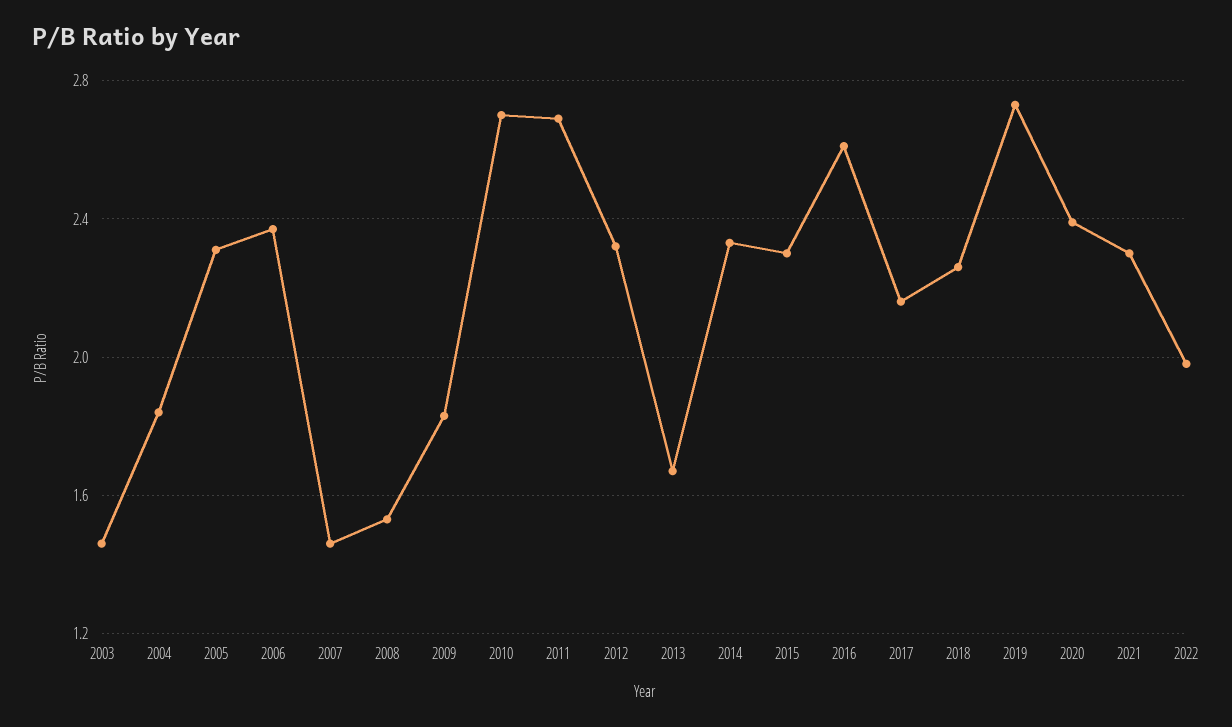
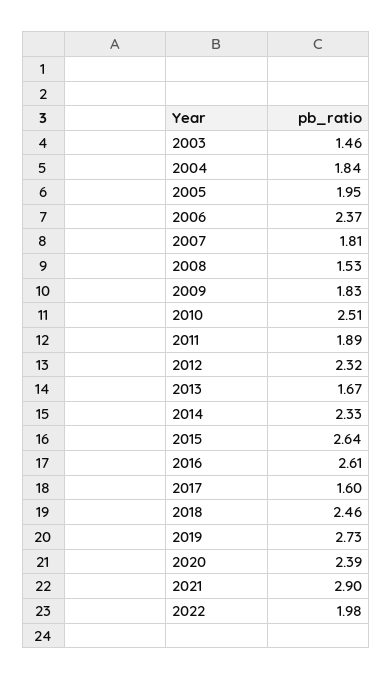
  {
    "2003": 1.46,
    "2004": 1.84,
-   "2005": 2.3,
+   "2005": 1.95,
    "2006": 2.37,
-   "2007": 1.45,
+   "2007": 1.81,
    "2008": 1.53,
    "2009": 1.83,
-   "2010": 2.7,
+   "2010": 2.51,
-   "2011": 2.7,
+   "2011": 1.89,
    "2012": 2.32,
    "2013": 1.67,
    "2014": 2.33,
-   "2015": 2.3,
+   "2015": 2.64,
    "2016": 2.61,
-   "2017": 2.15,
+   "2017": 1.6,
-   "2018": 2.25,
+   "2018": 2.46,
    "2019": 2.73,
    "2020": 2.39,
-   "2021": 2.3,
+   "2021": 2.9,
    "2022": 1.98
  }

